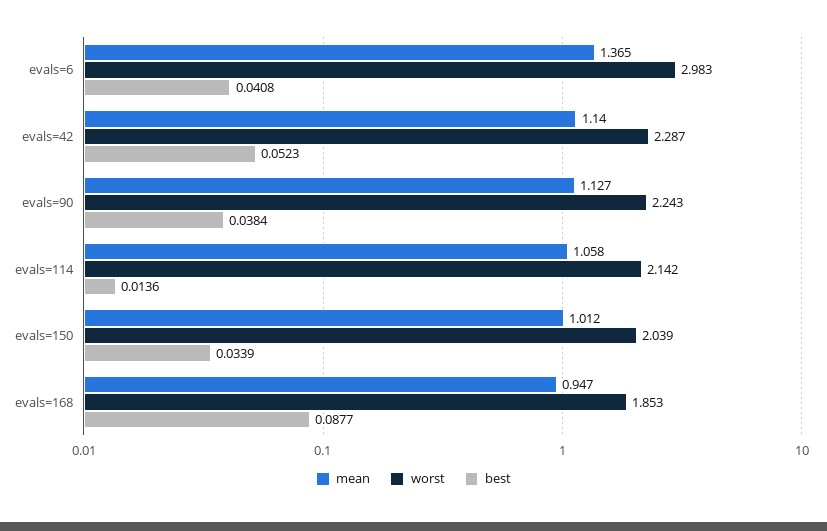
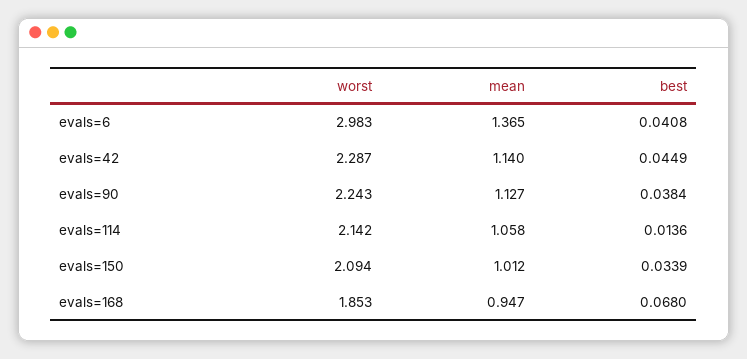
  {
    "mean": {
      "evals=6": 1.365,
      "evals=42": 1.14,
      "evals=90": 1.127,
      "evals=114": 1.058,
      "evals=150": 1.012,
      "evals=168": 0.947
    },
    "worst": {
      "evals=6": 2.983,
      "evals=42": 2.287,
      "evals=90": 2.243,
      "evals=114": 2.142,
-     "evals=150": 2.039,
+     "evals=150": 2.094,
      "evals=168": 1.853
    },
    "best": {
      "evals=6": 0.0408,
-     "evals=42": 0.0523,
+     "evals=42": 0.0449,
      "evals=90": 0.0384,
      "evals=114": 0.0136,
      "evals=150": 0.0339,
-     "evals=168": 0.0877
+     "evals=168": 0.068
    }
  }

